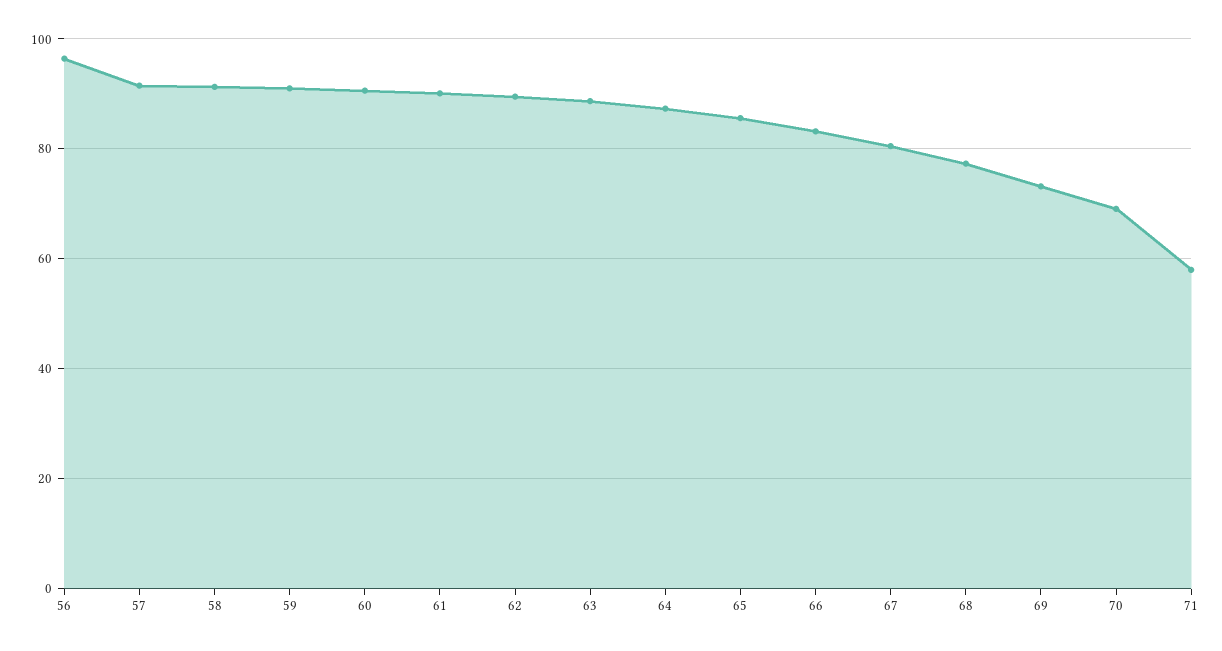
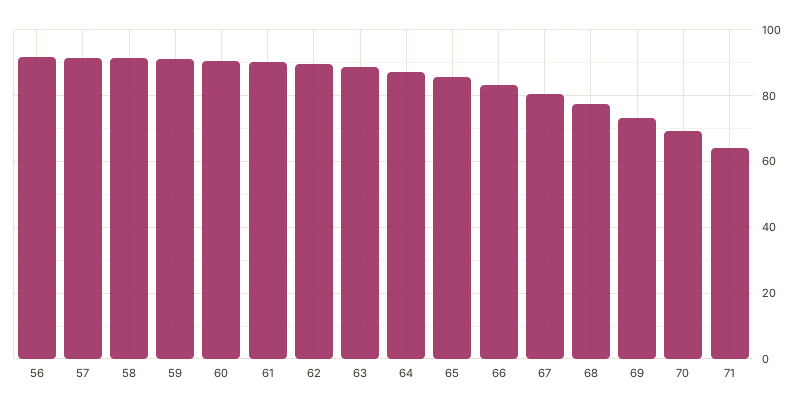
  {
-   "56": 96,
+   "56": 92,
    "57": 92,
    "58": 92,
    "59": 92,
    "60": 90,
    "61": 90,
    "62": 90,
    "63": 88,
    "64": 88,
    "65": 86,
    "66": 84,
    "67": 80,
    "68": 78,
    "69": 74,
    "70": 70,
-   "71": 58
+   "71": 64
  }

